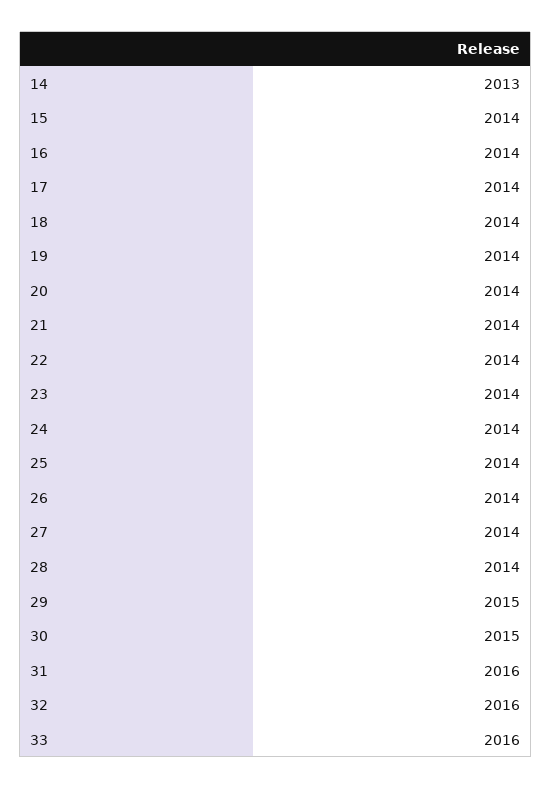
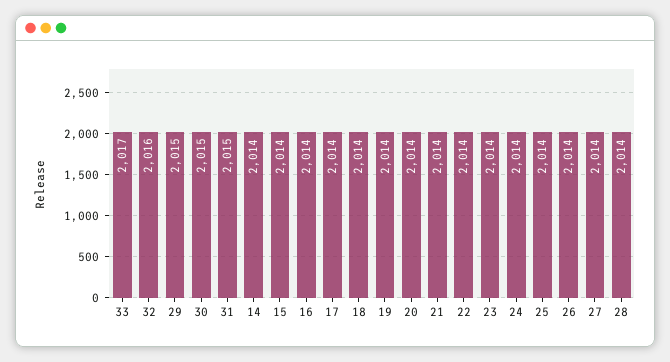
  {
-   "14": 2013,
+   "14": 2014,
    "15": 2014,
    "16": 2014,
    "17": 2014,
    "18": 2014,
    "19": 2014,
    "20": 2014,
    "21": 2014,
    "22": 2014,
    "23": 2014,
    "24": 2014,
    "25": 2014,
    "26": 2014,
    "27": 2014,
    "28": 2014,
    "29": 2015,
    "30": 2015,
-   "31": 2016,
+   "31": 2015,
    "32": 2016,
-   "33": 2016
+   "33": 2017
  }

